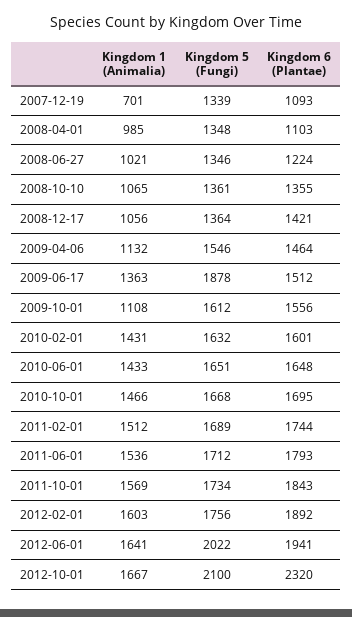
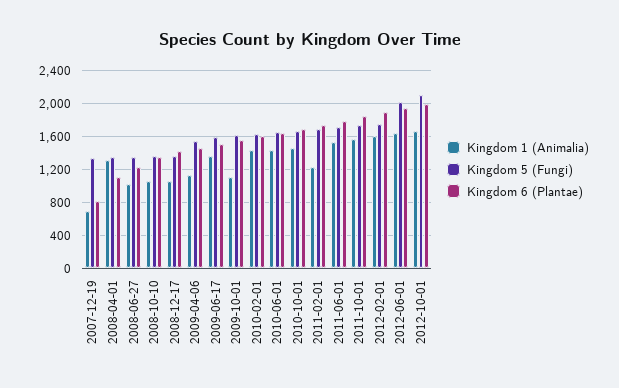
  {
    "Kingdom 1 (Animalia)": {
      "2007-12-19": 701,
-     "2008-04-01": 985,
+     "2008-04-01": 1300,
      "2008-06-27": 1021,
      "2008-10-10": 1065,
      "2008-12-17": 1056,
      "2009-04-06": 1132,
      "2009-06-17": 1363,
      "2009-10-01": 1108,
      "2010-02-01": 1431,
      "2010-06-01": 1433,
      "2010-10-01": 1466,
-     "2011-02-01": 1512,
+     "2011-02-01": 1200,
      "2011-06-01": 1536,
      "2011-10-01": 1569,
      "2012-02-01": 1603,
      "2012-06-01": 1641,
      "2012-10-01": 1667
    },
    "Kingdom 5 (Fungi)": {
      "2007-12-19": 1339,
      "2008-04-01": 1348,
      "2008-06-27": 1346,
      "2008-10-10": 1361,
      "2008-12-17": 1364,
      "2009-04-06": 1546,
-     "2009-06-17": 1878,
+     "2009-06-17": 1600,
      "2009-10-01": 1612,
      "2010-02-01": 1632,
      "2010-06-01": 1651,
      "2010-10-01": 1668,
      "2011-02-01": 1689,
      "2011-06-01": 1712,
      "2011-10-01": 1734,
      "2012-02-01": 1756,
      "2012-06-01": 2022,
      "2012-10-01": 2100
    },
    "Kingdom 6 (Plantae)": {
-     "2007-12-19": 1093,
+     "2007-12-19": 800,
      "2008-04-01": 1103,
      "2008-06-27": 1224,
      "2008-10-10": 1355,
      "2008-12-17": 1421,
      "2009-04-06": 1464,
      "2009-06-17": 1512,
      "2009-10-01": 1556,
      "2010-02-01": 1601,
      "2010-06-01": 1648,
      "2010-10-01": 1695,
      "2011-02-01": 1744,
      "2011-06-01": 1793,
      "2011-10-01": 1843,
      "2012-02-01": 1892,
      "2012-06-01": 1941,
-     "2012-10-01": 2320
+     "2012-10-01": 2000
    }
  }

